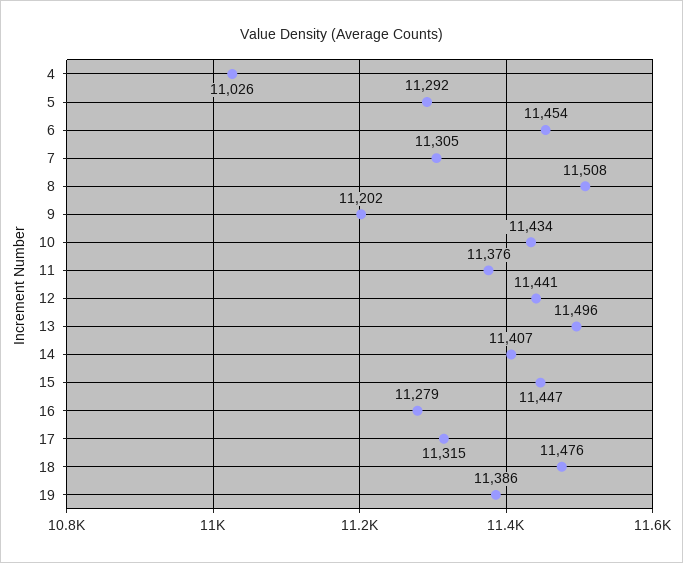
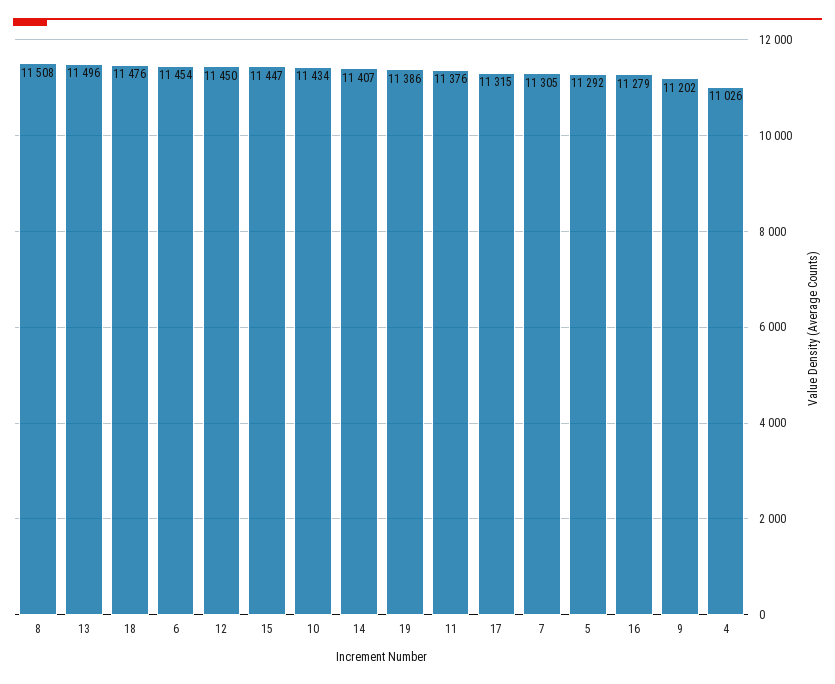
  {
    "4": 11026,
    "5": 11292,
    "6": 11454,
    "7": 11305,
    "8": 11508,
    "9": 11202,
    "10": 11434,
    "11": 11376,
-   "12": 11441,
+   "12": 11450,
    "13": 11496,
    "14": 11407,
    "15": 11447,
    "16": 11279,
    "17": 11315,
    "18": 11476,
    "19": 11386
  }

